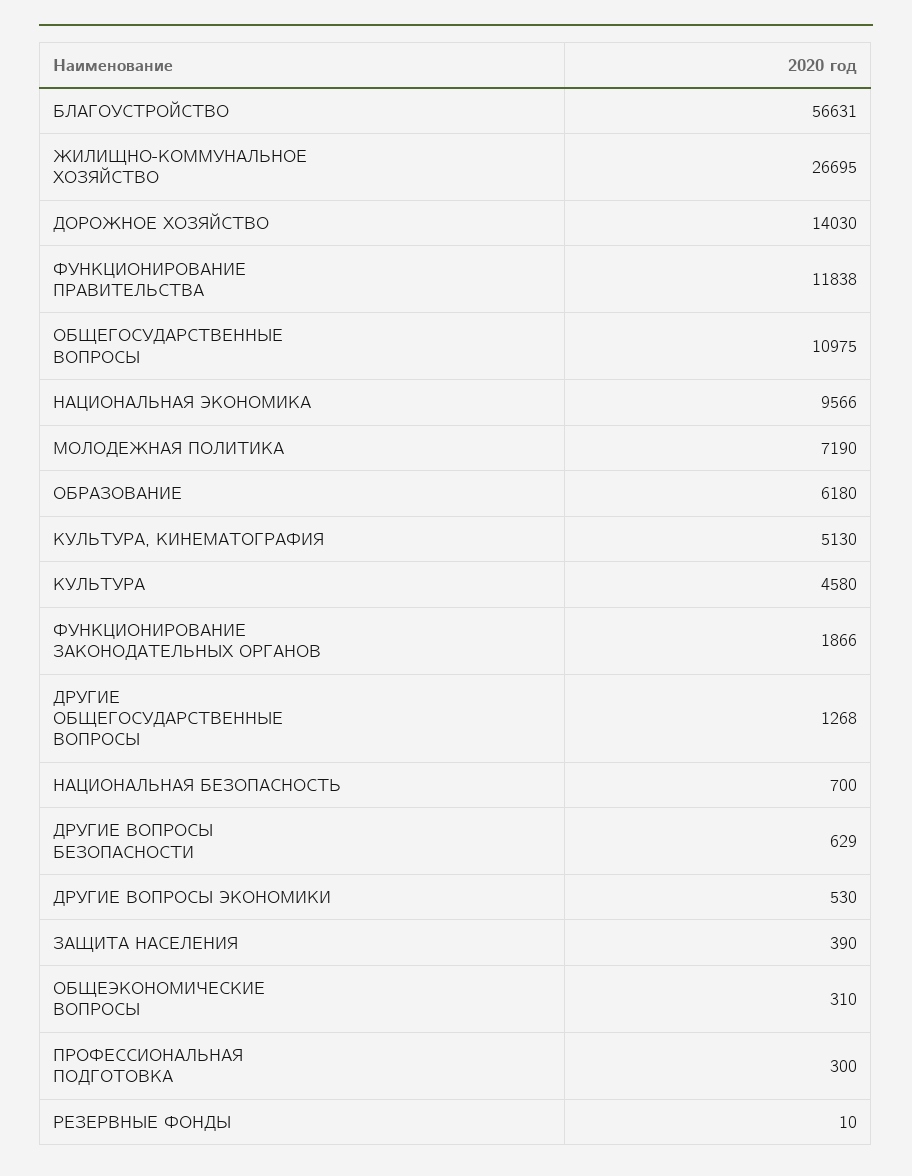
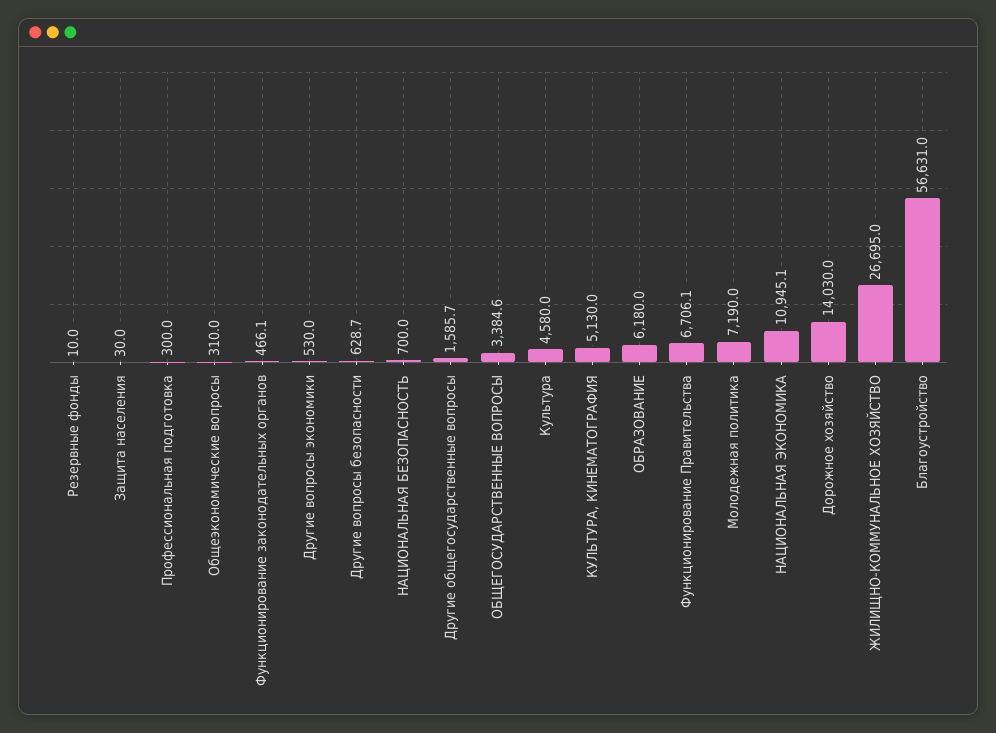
  {
    "БЛАГОУСТРОЙСТВО": 56631,
    "ЖИЛИЩНО-КОММУНАЛЬНОЕ ХОЗЯЙСТВО": 26695,
    "ДОРОЖНОЕ ХОЗЯЙСТВО": 14030,
-   "ФУНКЦИОНИРОВАНИЕ ПРАВИТЕЛЬСТВА": 11838,
+   "ФУНКЦИОНИРОВАНИЕ ПРАВИТЕЛЬСТВА": 6706.1,
-   "ОБЩЕГОСУДАРСТВЕННЫЕ ВОПРОСЫ": 10975,
+   "ОБЩЕГОСУДАРСТВЕННЫЕ ВОПРОСЫ": 3384.6,
-   "НАЦИОНАЛЬНАЯ ЭКОНОМИКА": 9566,
+   "НАЦИОНАЛЬНАЯ ЭКОНОМИКА": 10945.1,
    "МОЛОДЕЖНАЯ ПОЛИТИКА": 7190,
    "ОБРАЗОВАНИЕ": 6180,
    "КУЛЬТУРА, КИНЕМАТОГРАФИЯ": 5130,
    "КУЛЬТУРА": 4580,
-   "ФУНКЦИОНИРОВАНИЕ ЗАКОНОДАТЕЛЬНЫХ ОРГАНОВ": 1866,
+   "ФУНКЦИОНИРОВАНИЕ ЗАКОНОДАТЕЛЬНЫХ ОРГАНОВ": 466.1,
-   "ДРУГИЕ ОБЩЕГОСУДАРСТВЕННЫЕ ВОПРОСЫ": 1268,
+   "ДРУГИЕ ОБЩЕГОСУДАРСТВЕННЫЕ ВОПРОСЫ": 1585.7,
    "НАЦИОНАЛЬНАЯ БЕЗОПАСНОСТЬ": 700,
    "ДРУГИЕ ВОПРОСЫ БЕЗОПАСНОСТИ": 628.7,
    "ДРУГИЕ ВОПРОСЫ ЭКОНОМИКИ": 530,
-   "ЗАЩИТА НАСЕЛЕНИЯ": 390,
+   "ЗАЩИТА НАСЕЛЕНИЯ": 30,
    "ОБЩЕЭКОНОМИЧЕСКИЕ ВОПРОСЫ": 310,
    "ПРОФЕССИОНАЛЬНАЯ ПОДГОТОВКА": 300,
    "РЕЗЕРВНЫЕ ФОНДЫ": 10
  }

